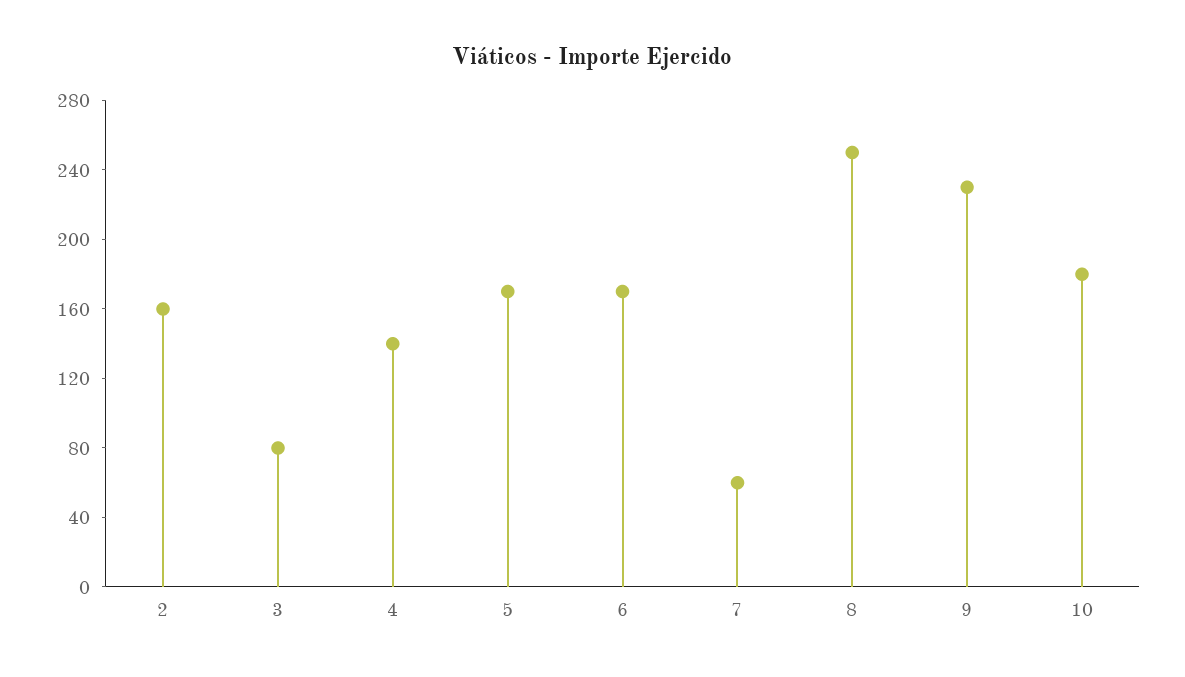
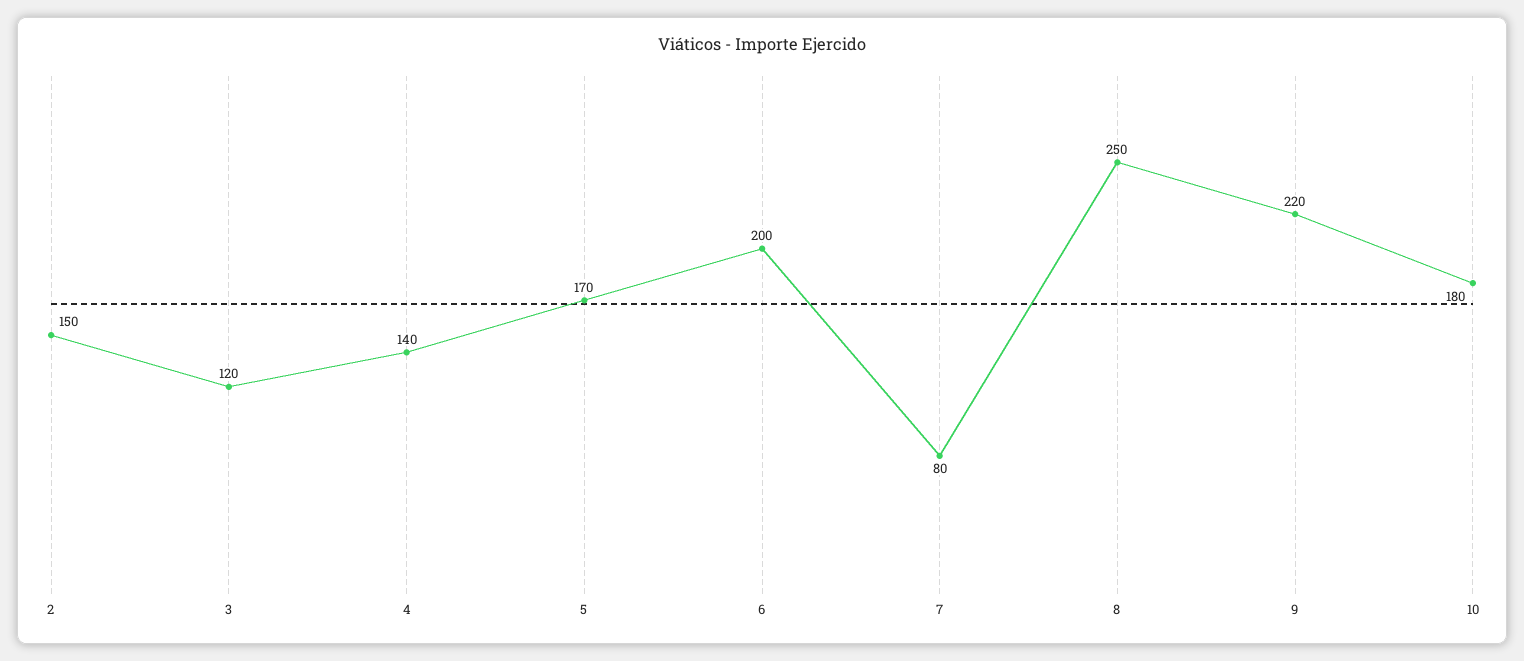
  {
-   "2": 160,
+   "2": 150,
-   "3": 80,
+   "3": 120,
    "4": 140,
    "5": 170,
-   "6": 170,
+   "6": 200,
-   "7": 60,
+   "7": 80,
    "8": 250,
-   "9": 230,
+   "9": 220,
    "10": 180
  }

